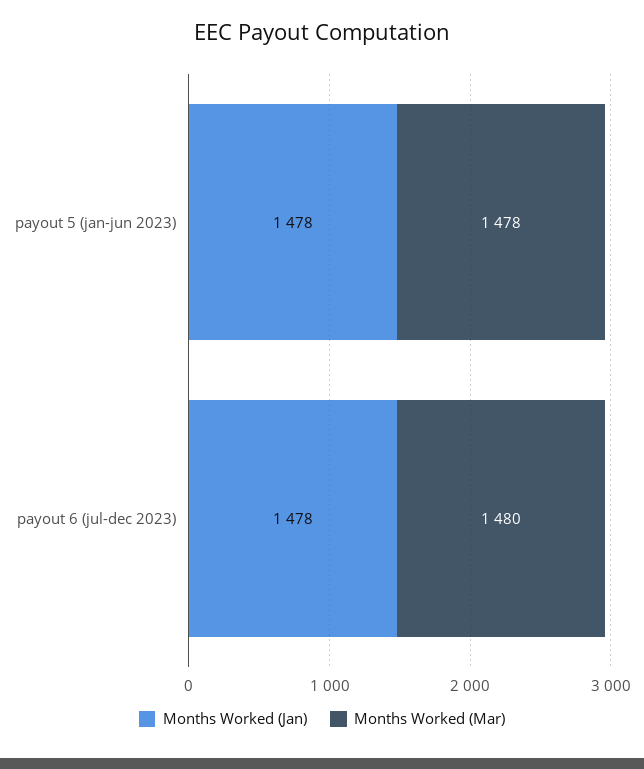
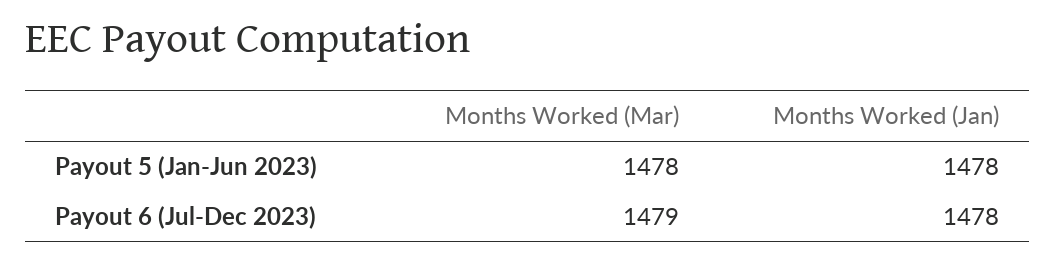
  {
    "Months Worked (Jan)": {
      "payout 5 (jan-jun 2023)": 1478,
      "payout 6 (jul-dec 2023)": 1478
    },
    "Months Worked (Mar)": {
      "payout 5 (jan-jun 2023)": 1478,
-     "payout 6 (jul-dec 2023)": 1480
+     "payout 6 (jul-dec 2023)": 1479
    }
  }

